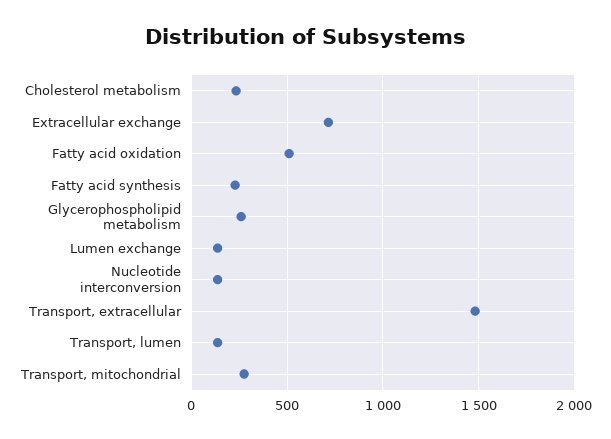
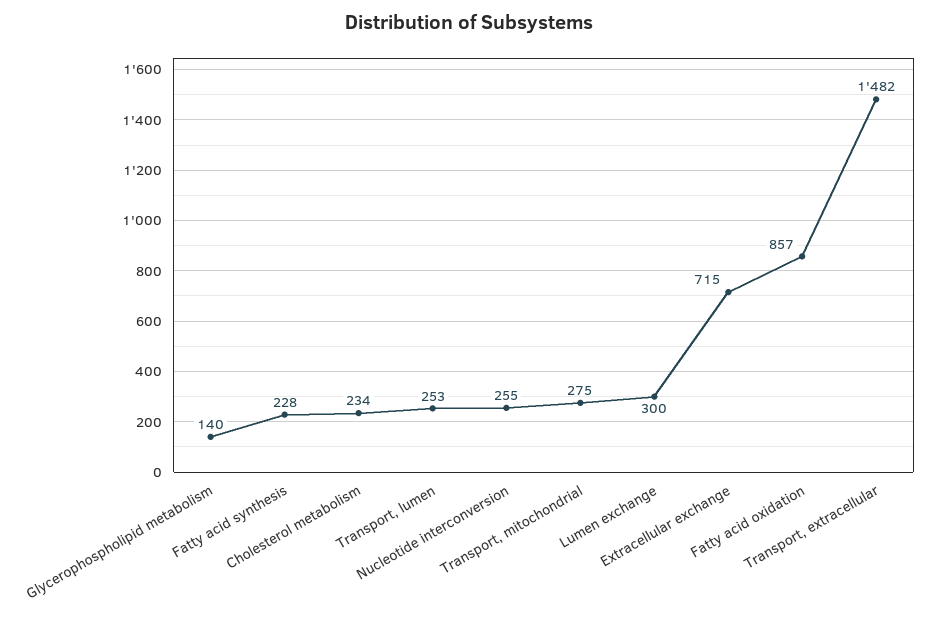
  {
    "Cholesterol metabolism": 234,
    "Extracellular exchange": 715,
-   "Fatty acid oxidation": 500,
+   "Fatty acid oxidation": 857,
    "Fatty acid synthesis": 228,
-   "Glycerophospholipid metabolism": 250,
+   "Glycerophospholipid metabolism": 140,
-   "Lumen exchange": 150,
+   "Lumen exchange": 300,
-   "Nucleotide interconversion": 150,
+   "Nucleotide interconversion": 255,
    "Transport, extracellular": 1482,
-   "Transport, lumen": 150,
+   "Transport, lumen": 253,
    "Transport, mitochondrial": 275
  }

